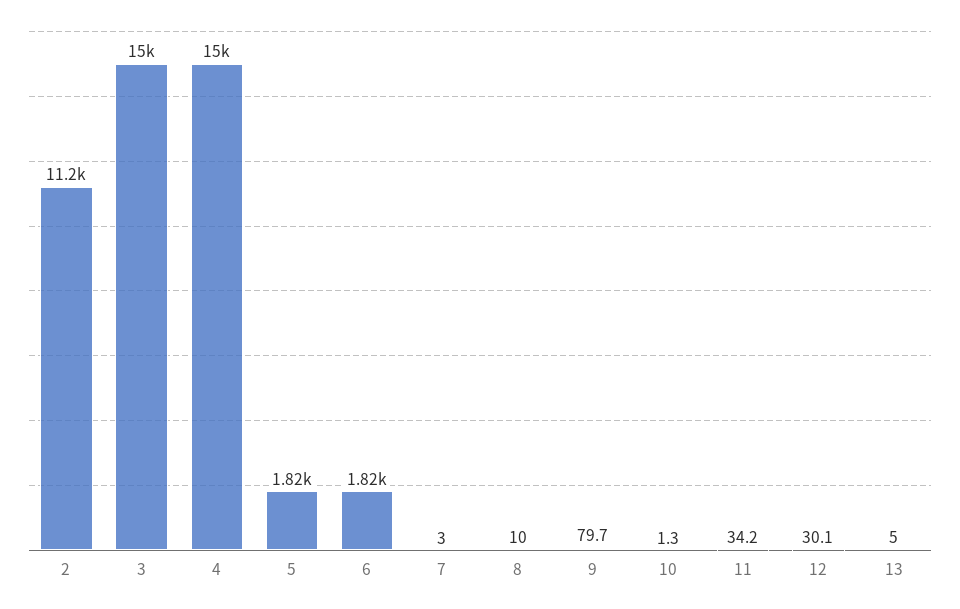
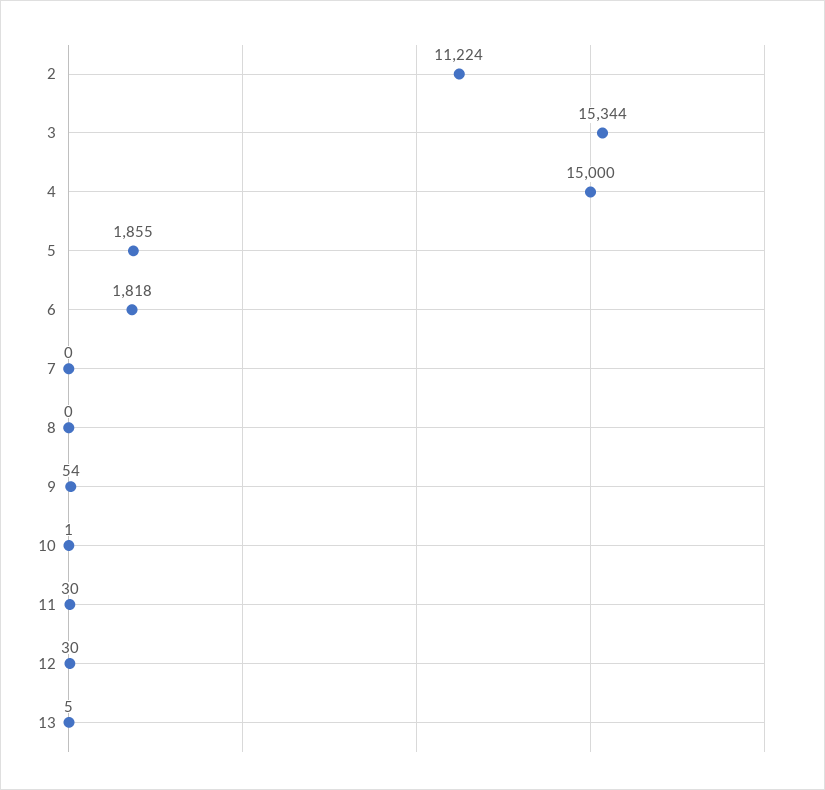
  {
    "2": 11224,
-   "3": 15000,
+   "3": 15344,
    "4": 15000,
-   "5": 1820,
+   "5": 1855,
    "6": 1818,
-   "7": 3,
+   "7": 0,
-   "8": 10,
+   "8": 0,
-   "9": 79.7,
+   "9": 54,
    "10": 1.3,
-   "11": 34.2,
+   "11": 30,
    "12": 30.1,
    "13": 5
  }

